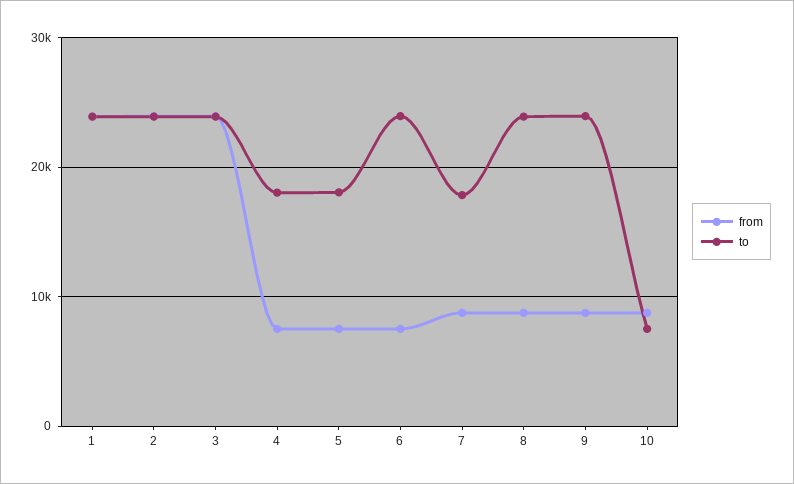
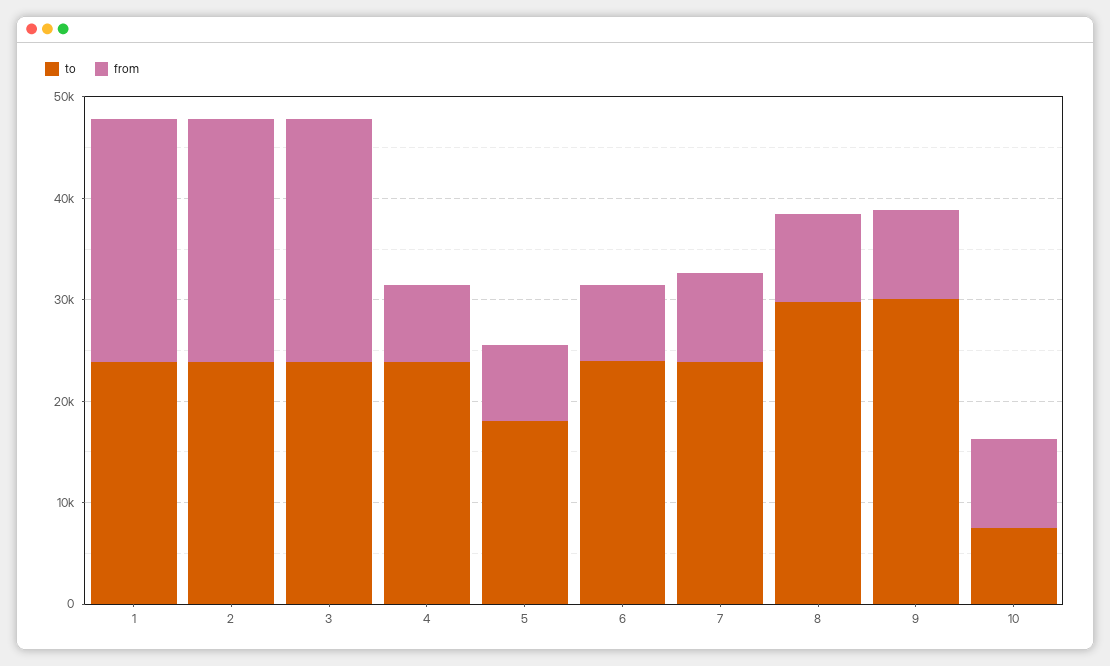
  {
    "from": {
      "1": 24000,
      "2": 24000,
      "3": 24000,
      "4": 8000,
      "5": 8000,
      "6": 8000,
      "7": 9000,
      "8": 9000,
      "9": 9000,
      "10": 9000
    },
    "to": {
      "1": 24000,
      "2": 24000,
      "3": 24000,
-     "4": 18000,
+     "4": 24000,
      "5": 18000,
      "6": 24000,
-     "7": 18000,
+     "7": 24000,
-     "8": 24000,
+     "8": 30000,
-     "9": 24000,
+     "9": 30000,
      "10": 8000
    }
  }

